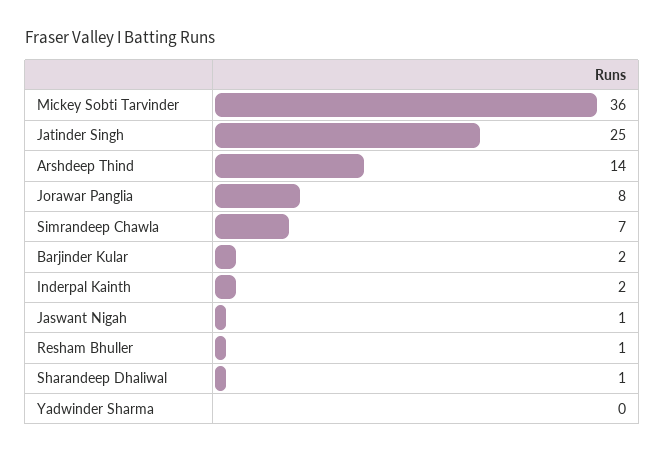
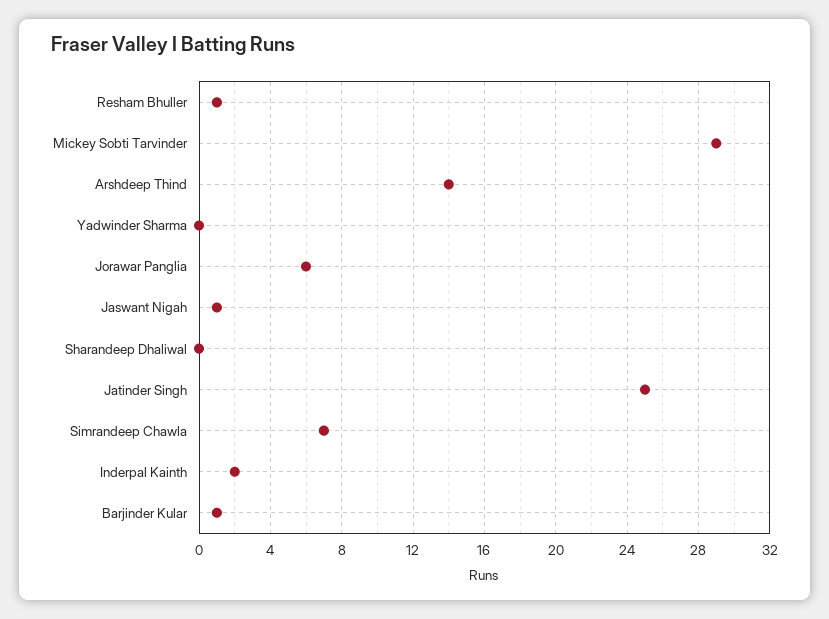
  {
-   "Mickey Sobti Tarvinder": 36,
+   "Mickey Sobti Tarvinder": 29,
    "Jatinder Singh": 25,
    "Arshdeep Thind": 14,
-   "Jorawar Panglia": 8,
+   "Jorawar Panglia": 6,
    "Simrandeep Chawla": 7,
-   "Barjinder Kular": 2,
+   "Barjinder Kular": 1,
    "Inderpal Kainth": 2,
    "Jaswant Nigah": 1,
    "Resham Bhuller": 1,
-   "Sharandeep Dhaliwal": 1,
+   "Sharandeep Dhaliwal": 0,
    "Yadwinder Sharma": 0
  }

